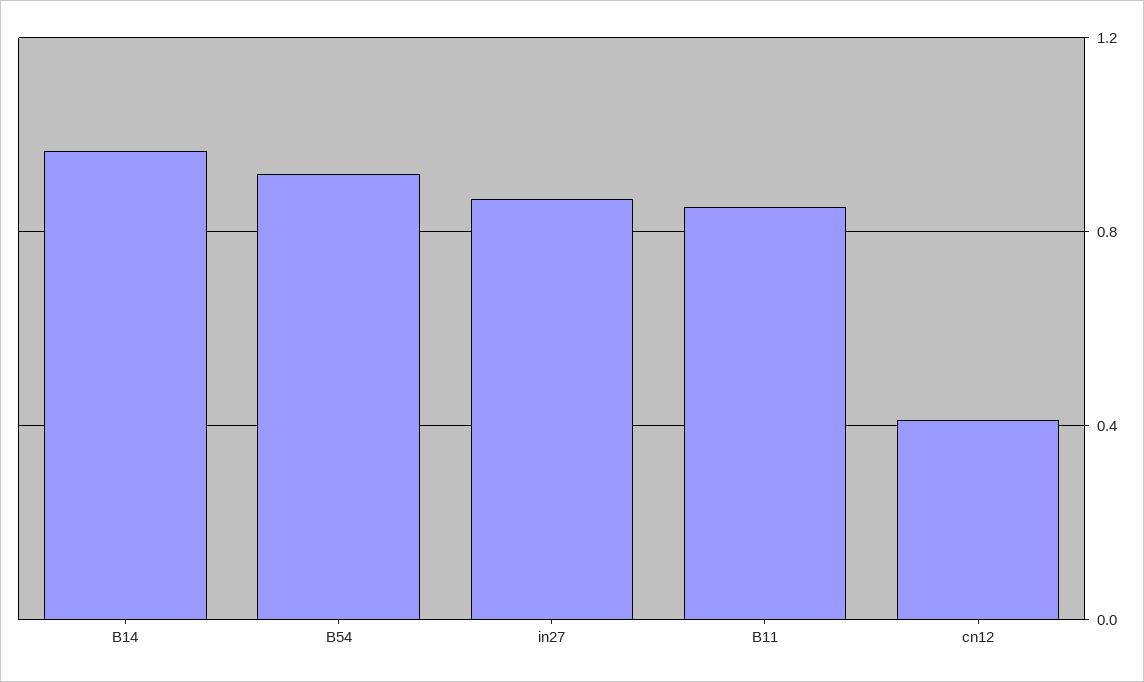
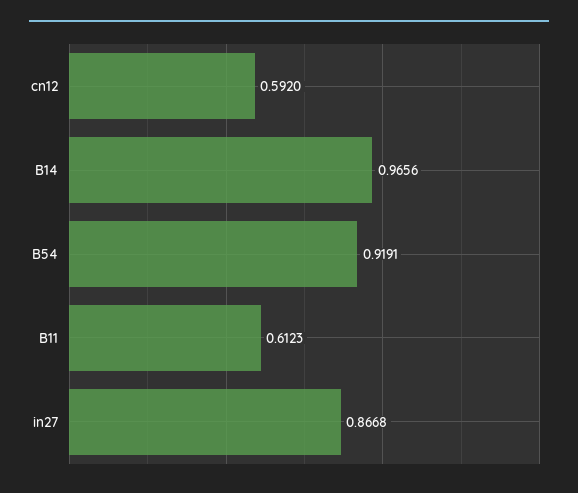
  {
    "B14": 0.9656,
    "B54": 0.9191,
    "in27": 0.8668,
-   "B11": 0.85,
+   "B11": 0.6123,
-   "cn12": 0.4
+   "cn12": 0.592
  }

